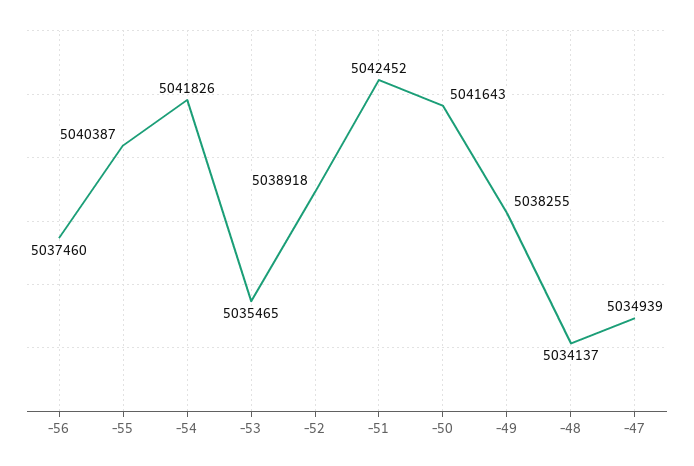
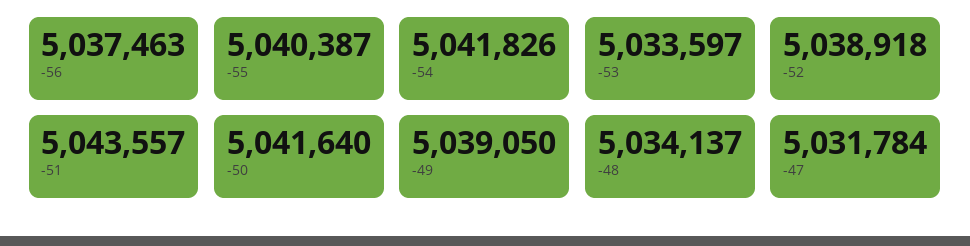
  {
-   "-56": 5037460,
+   "-56": 5037463,
    "-55": 5040387,
    "-54": 5041826,
-   "-53": 5035465,
+   "-53": 5033597,
    "-52": 5038918,
-   "-51": 5042452,
+   "-51": 5043557,
-   "-50": 5041643,
+   "-50": 5041640,
-   "-49": 5038255,
+   "-49": 5039050,
    "-48": 5034137,
-   "-47": 5034939
+   "-47": 5031784
  }

